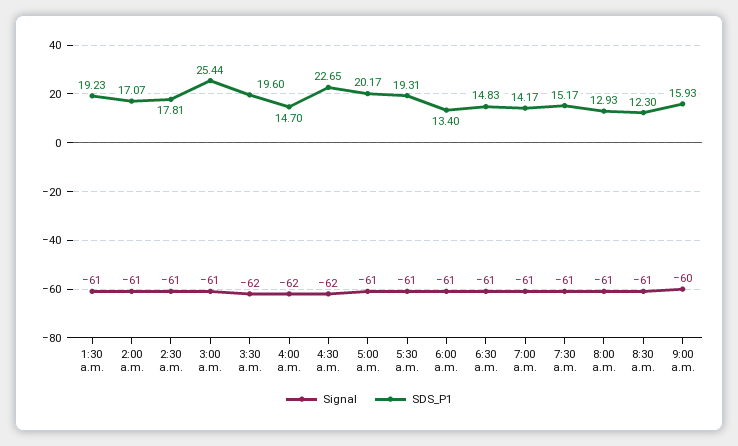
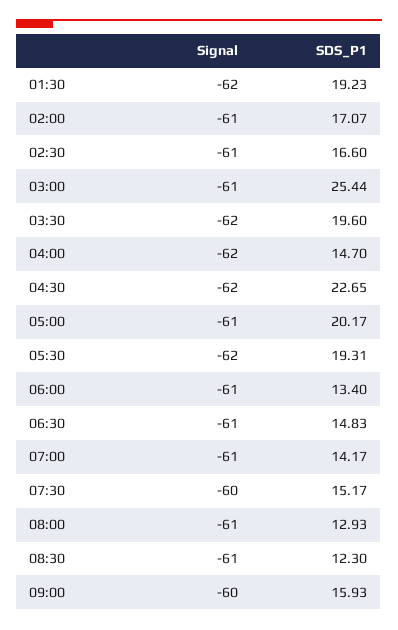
  {
    "Signal": {
-     "1:30 a.m.": -61,
+     "1:30 a.m.": -62,
      "2:00 a.m.": -61,
      "2:30 a.m.": -61,
      "3:00 a.m.": -61,
      "3:30 a.m.": -62,
      "4:00 a.m.": -62,
      "4:30 a.m.": -62,
      "5:00 a.m.": -61,
-     "5:30 a.m.": -61,
+     "5:30 a.m.": -62,
      "6:00 a.m.": -61,
      "6:30 a.m.": -61,
      "7:00 a.m.": -61,
-     "7:30 a.m.": -61,
+     "7:30 a.m.": -60,
      "8:00 a.m.": -61,
      "8:30 a.m.": -61,
      "9:00 a.m.": -60
    },
    "SDS_P1": {
      "1:30 a.m.": 19.23,
      "2:00 a.m.": 17.07,
-     "2:30 a.m.": 17.81,
+     "2:30 a.m.": 16.6,
      "3:00 a.m.": 25.44,
      "3:30 a.m.": 19.6,
      "4:00 a.m.": 14.7,
      "4:30 a.m.": 22.65,
      "5:00 a.m.": 20.17,
      "5:30 a.m.": 19.31,
      "6:00 a.m.": 13.4,
      "6:30 a.m.": 14.83,
      "7:00 a.m.": 14.17,
      "7:30 a.m.": 15.17,
      "8:00 a.m.": 12.93,
      "8:30 a.m.": 12.3,
      "9:00 a.m.": 15.93
    }
  }

